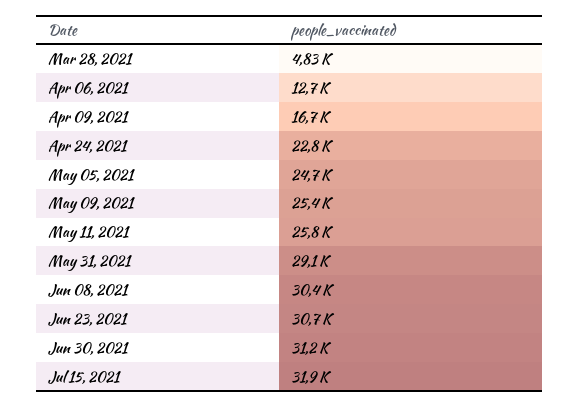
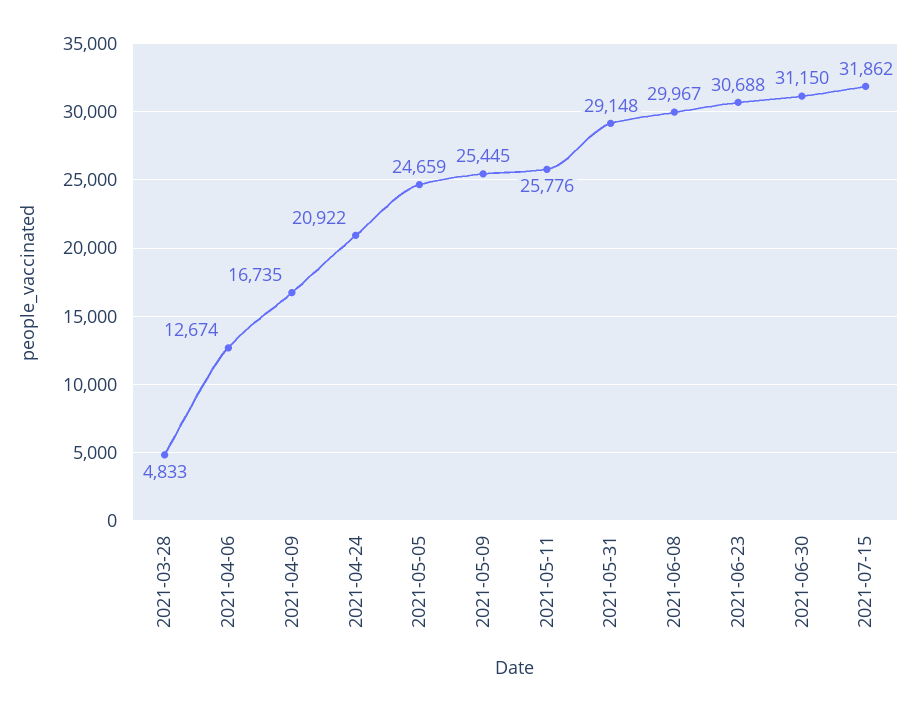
  {
    "Mar 28, 2021": 4833,
    "Apr 06, 2021": 12674,
    "Apr 09, 2021": 16735,
-   "Apr 24, 2021": 22800,
+   "Apr 24, 2021": 20922,
    "May 05, 2021": 24659,
    "May 09, 2021": 25445,
    "May 11, 2021": 25776,
    "May 31, 2021": 29148,
-   "Jun 08, 2021": 30400,
+   "Jun 08, 2021": 29967,
    "Jun 23, 2021": 30688,
    "Jun 30, 2021": 31150,
    "Jul 15, 2021": 31862
  }

